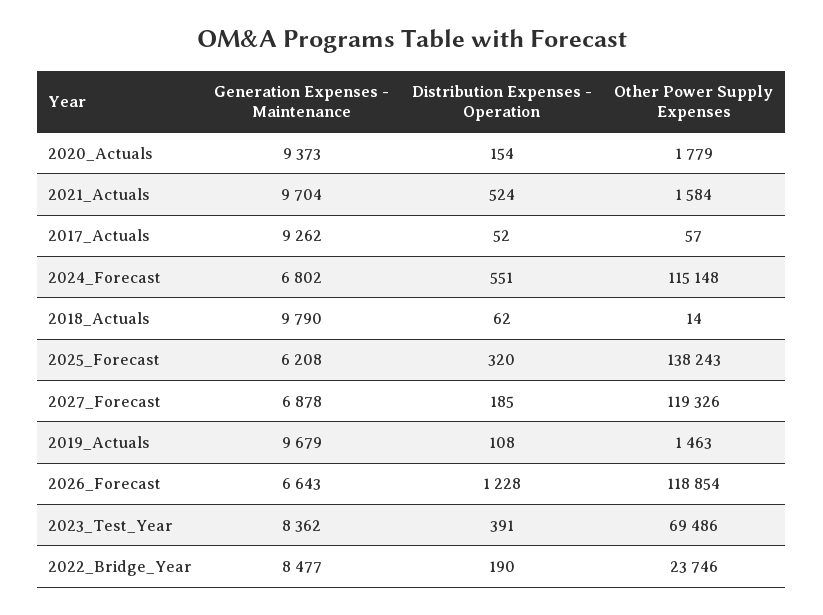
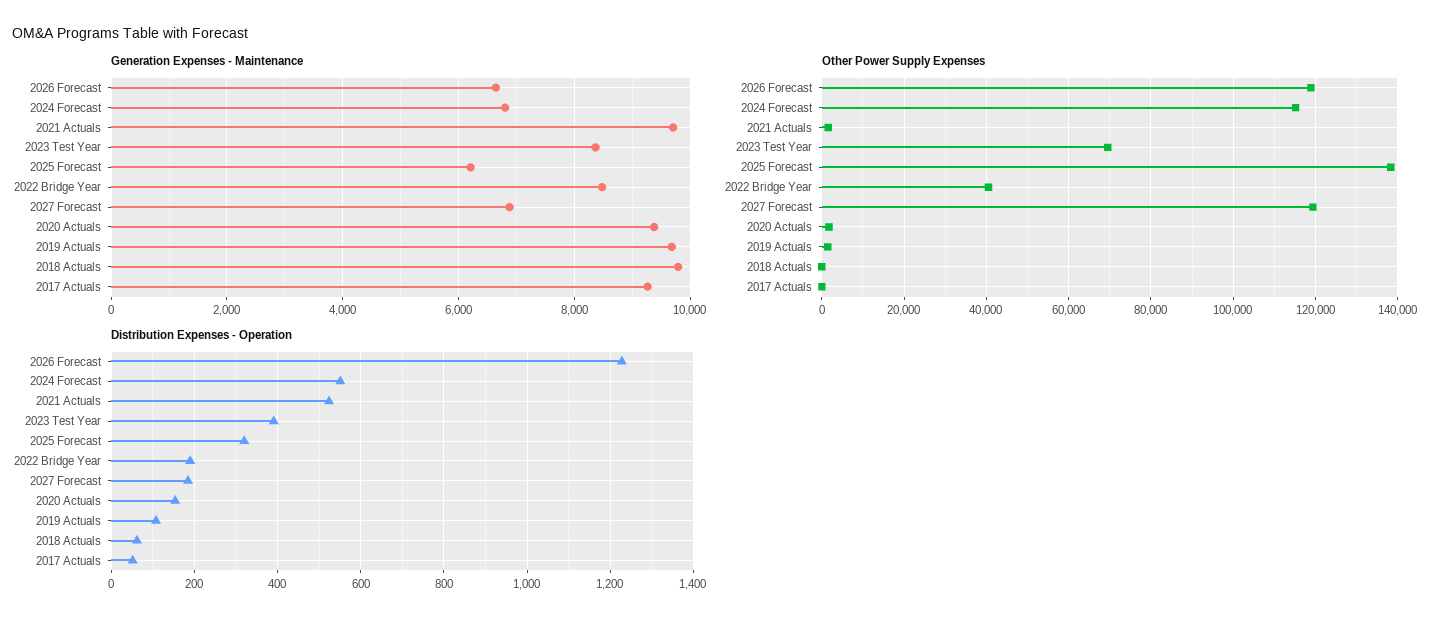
  {
    "Generation Expenses - Maintenance": {
      "2020_Actuals": 9373,
      "2021_Actuals": 9704,
      "2017_Actuals": 9262,
      "2024_Forecast": 6802,
      "2018_Actuals": 9790,
      "2025_Forecast": 6208,
      "2027_Forecast": 6878,
      "2019_Actuals": 9679,
      "2026_Forecast": 6643,
      "2023_Test_Year": 8362,
      "2022_Bridge_Year": 8477
    },
    "Distribution Expenses - Operation": {
      "2020_Actuals": 154,
      "2021_Actuals": 524,
      "2017_Actuals": 52,
      "2024_Forecast": 551,
      "2018_Actuals": 62,
      "2025_Forecast": 320,
      "2027_Forecast": 185,
      "2019_Actuals": 108,
      "2026_Forecast": 1228,
      "2023_Test_Year": 391,
      "2022_Bridge_Year": 190
    },
    "Other Power Supply Expenses": {
      "2020_Actuals": 1779,
      "2021_Actuals": 1584,
      "2017_Actuals": 57,
      "2024_Forecast": 115148,
      "2018_Actuals": 14,
      "2025_Forecast": 138243,
      "2027_Forecast": 119326,
      "2019_Actuals": 1463,
      "2026_Forecast": 118854,
      "2023_Test_Year": 69486,
-     "2022_Bridge_Year": 23746
+     "2022_Bridge_Year": 40000
    }
  }

